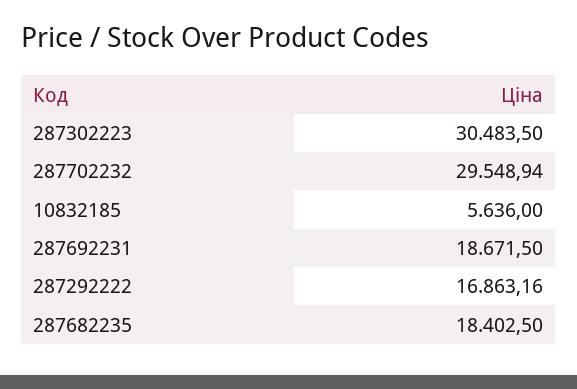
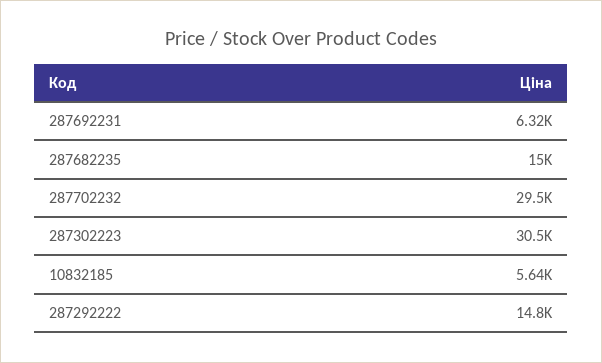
  {
    "287302223": 30483.5,
    "287702232": 29548.94,
    "10832185": 5636,
-   "287692231": 18671.5,
+   "287692231": 6320,
-   "287292222": 16863.16,
+   "287292222": 14800,
-   "287682235": 18402.5
+   "287682235": 15000
  }

